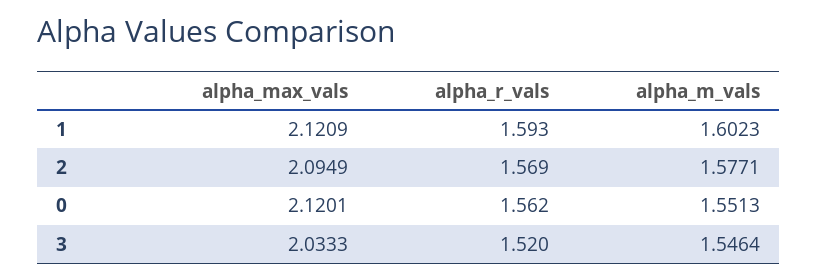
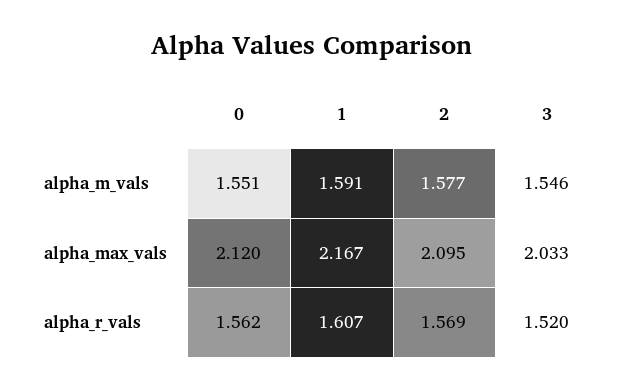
  {
    "alpha_max_vals": {
-     "1": 2.1209,
+     "1": 2.167,
      "2": 2.0949,
      "0": 2.1201,
      "3": 2.0333
    },
    "alpha_r_vals": {
-     "1": 1.593,
+     "1": 1.607,
      "2": 1.569,
      "0": 1.562,
      "3": 1.52
    },
    "alpha_m_vals": {
-     "1": 1.6023,
+     "1": 1.591,
      "2": 1.5771,
      "0": 1.5513,
      "3": 1.5464
    }
  }

